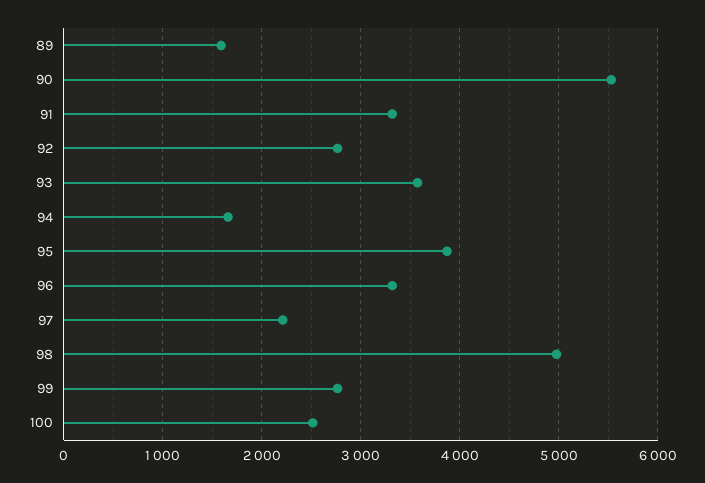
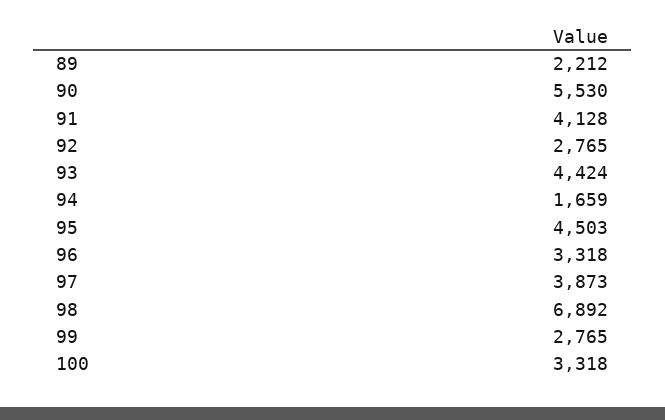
  {
-   "89": 1600,
+   "89": 2212,
    "90": 5530,
-   "91": 3300,
+   "91": 4128,
    "92": 2765,
-   "93": 3600,
+   "93": 4424,
    "94": 1659,
-   "95": 3900,
+   "95": 4503,
    "96": 3318,
-   "97": 2200,
+   "97": 3873,
-   "98": 5000,
+   "98": 6892,
    "99": 2765,
-   "100": 2500
+   "100": 3318
  }

